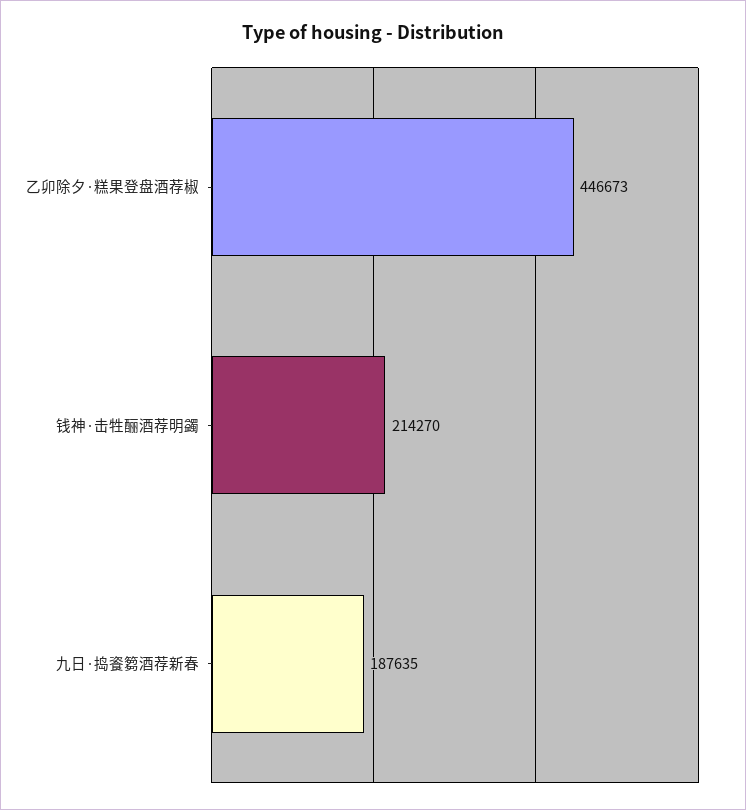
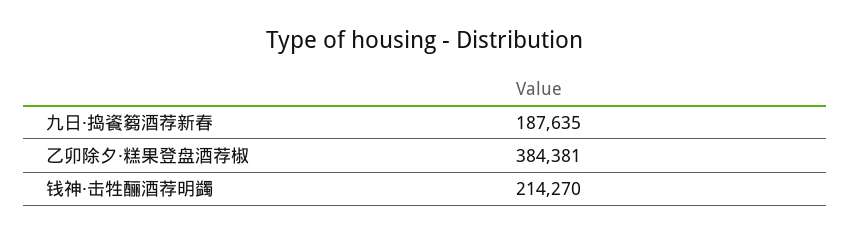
  {
-   "乙卯除夕·糕果登盘酒荐椒": 446673,
+   "乙卯除夕·糕果登盘酒荐椒": 384381,
    "钱神·击牲酾酒荐明蠲": 214270,
    "九日·捣餈篘酒荐新春": 187635
  }

